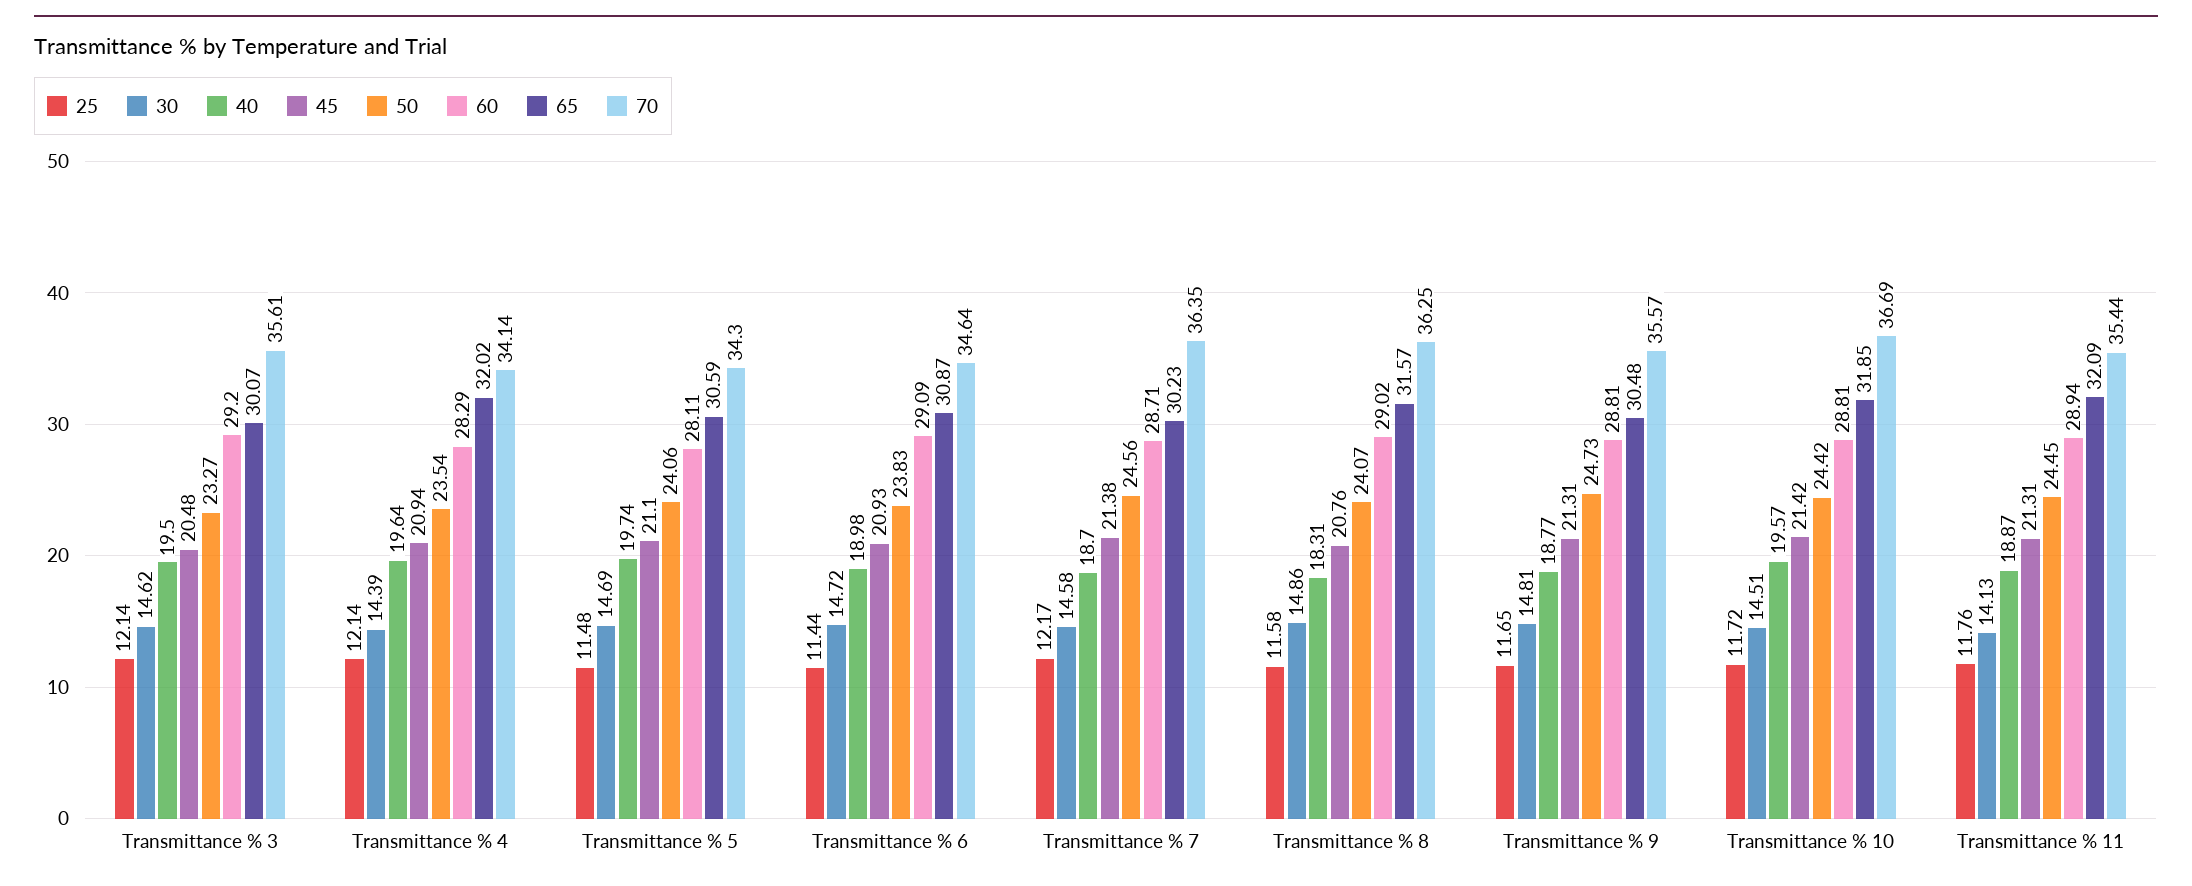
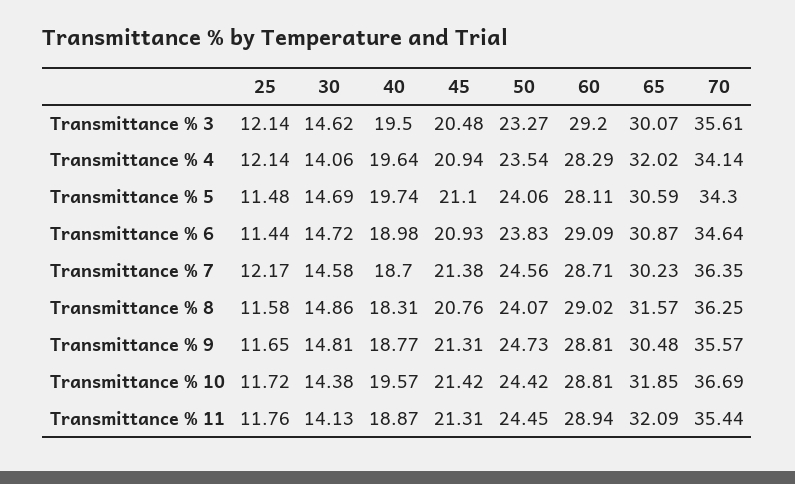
  {
    "25": {
      "Transmittance % 3": 12.14,
      "Transmittance % 4": 12.14,
      "Transmittance % 5": 11.48,
      "Transmittance % 6": 11.44,
      "Transmittance % 7": 12.17,
      "Transmittance % 8": 11.58,
      "Transmittance % 9": 11.65,
      "Transmittance % 10": 11.72,
      "Transmittance % 11": 11.76
    },
    "30": {
      "Transmittance % 3": 14.62,
-     "Transmittance % 4": 14.39,
+     "Transmittance % 4": 14.06,
      "Transmittance % 5": 14.69,
      "Transmittance % 6": 14.72,
      "Transmittance % 7": 14.58,
      "Transmittance % 8": 14.86,
      "Transmittance % 9": 14.81,
-     "Transmittance % 10": 14.51,
+     "Transmittance % 10": 14.38,
      "Transmittance % 11": 14.13
    },
    "40": {
      "Transmittance % 3": 19.5,
      "Transmittance % 4": 19.64,
      "Transmittance % 5": 19.74,
      "Transmittance % 6": 18.98,
      "Transmittance % 7": 18.7,
      "Transmittance % 8": 18.31,
      "Transmittance % 9": 18.77,
      "Transmittance % 10": 19.57,
      "Transmittance % 11": 18.87
    },
    "45": {
      "Transmittance % 3": 20.48,
      "Transmittance % 4": 20.94,
      "Transmittance % 5": 21.1,
      "Transmittance % 6": 20.93,
      "Transmittance % 7": 21.38,
      "Transmittance % 8": 20.76,
      "Transmittance % 9": 21.31,
      "Transmittance % 10": 21.42,
      "Transmittance % 11": 21.31
    },
    "50": {
      "Transmittance % 3": 23.27,
      "Transmittance % 4": 23.54,
      "Transmittance % 5": 24.06,
      "Transmittance % 6": 23.83,
      "Transmittance % 7": 24.56,
      "Transmittance % 8": 24.07,
      "Transmittance % 9": 24.73,
      "Transmittance % 10": 24.42,
      "Transmittance % 11": 24.45
    },
    "60": {
      "Transmittance % 3": 29.2,
      "Transmittance % 4": 28.29,
      "Transmittance % 5": 28.11,
      "Transmittance % 6": 29.09,
      "Transmittance % 7": 28.71,
      "Transmittance % 8": 29.02,
      "Transmittance % 9": 28.81,
      "Transmittance % 10": 28.81,
      "Transmittance % 11": 28.94
    },
    "65": {
      "Transmittance % 3": 30.07,
      "Transmittance % 4": 32.02,
      "Transmittance % 5": 30.59,
      "Transmittance % 6": 30.87,
      "Transmittance % 7": 30.23,
      "Transmittance % 8": 31.57,
      "Transmittance % 9": 30.48,
      "Transmittance % 10": 31.85,
      "Transmittance % 11": 32.09
    },
    "70": {
      "Transmittance % 3": 35.61,
      "Transmittance % 4": 34.14,
      "Transmittance % 5": 34.3,
      "Transmittance % 6": 34.64,
      "Transmittance % 7": 36.35,
      "Transmittance % 8": 36.25,
      "Transmittance % 9": 35.57,
      "Transmittance % 10": 36.69,
      "Transmittance % 11": 35.44
    }
  }

